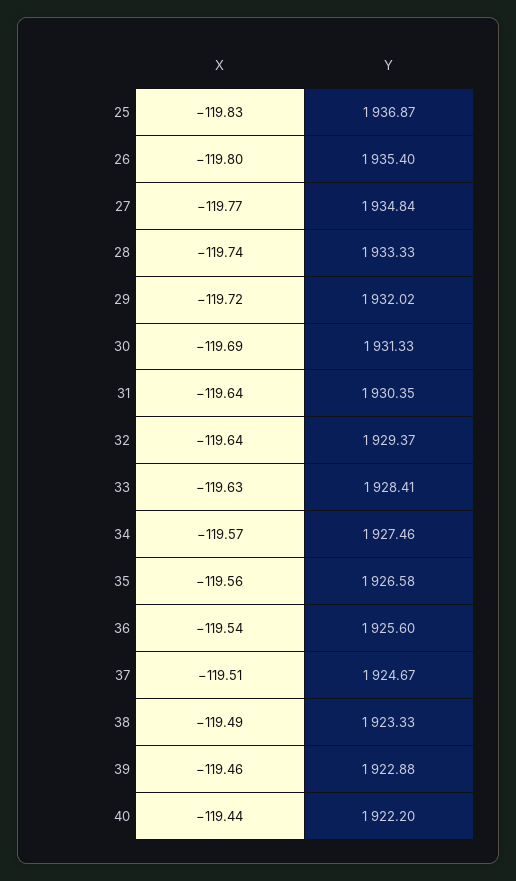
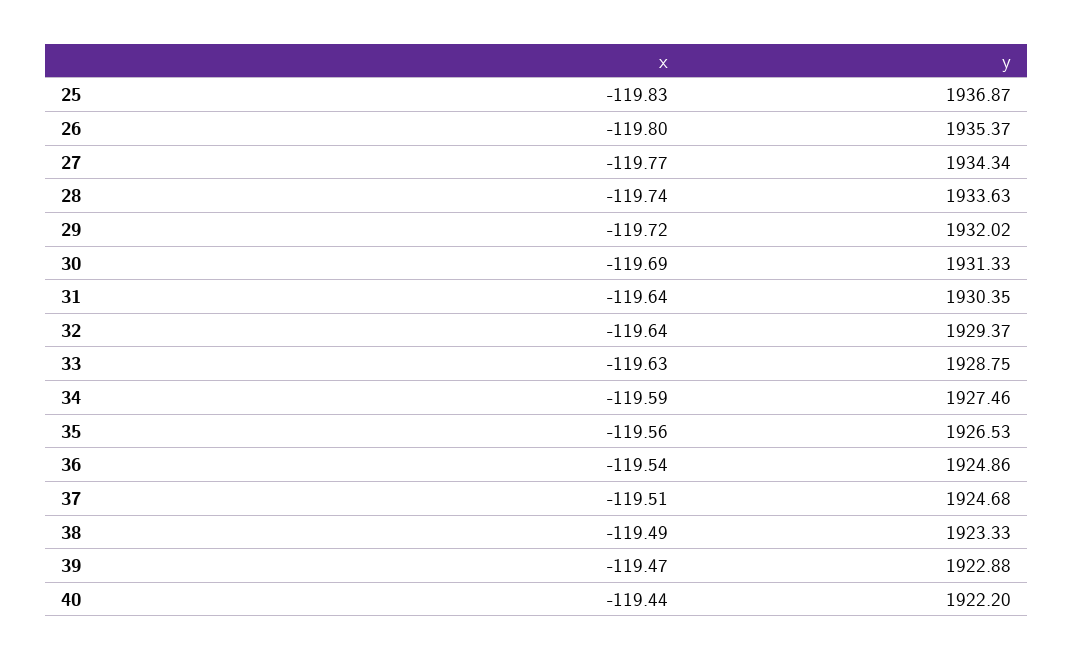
  {
    "X": {
      "25": -119.83,
      "26": -119.8,
      "27": -119.77,
      "28": -119.74,
      "29": -119.72,
      "30": -119.69,
      "31": -119.64,
      "32": -119.64,
      "33": -119.63,
-     "34": -119.57,
+     "34": -119.59,
      "35": -119.56,
      "36": -119.54,
      "37": -119.51,
      "38": -119.49,
-     "39": -119.46,
+     "39": -119.47,
      "40": -119.44
    },
    "Y": {
      "25": 1936.87,
-     "26": 1935.4,
+     "26": 1935.37,
-     "27": 1934.84,
+     "27": 1934.34,
-     "28": 1933.33,
+     "28": 1933.63,
      "29": 1932.02,
      "30": 1931.33,
      "31": 1930.35,
      "32": 1929.37,
-     "33": 1928.41,
+     "33": 1928.75,
      "34": 1927.46,
-     "35": 1926.58,
+     "35": 1926.53,
-     "36": 1925.6,
+     "36": 1924.86,
-     "37": 1924.67,
+     "37": 1924.68,
      "38": 1923.33,
      "39": 1922.88,
      "40": 1922.2
    }
  }

